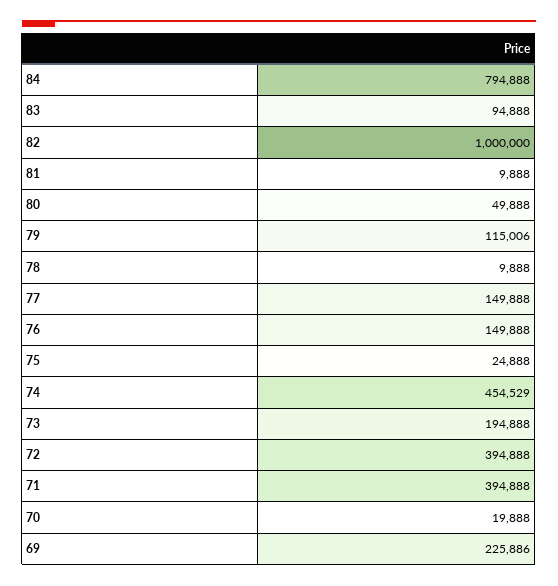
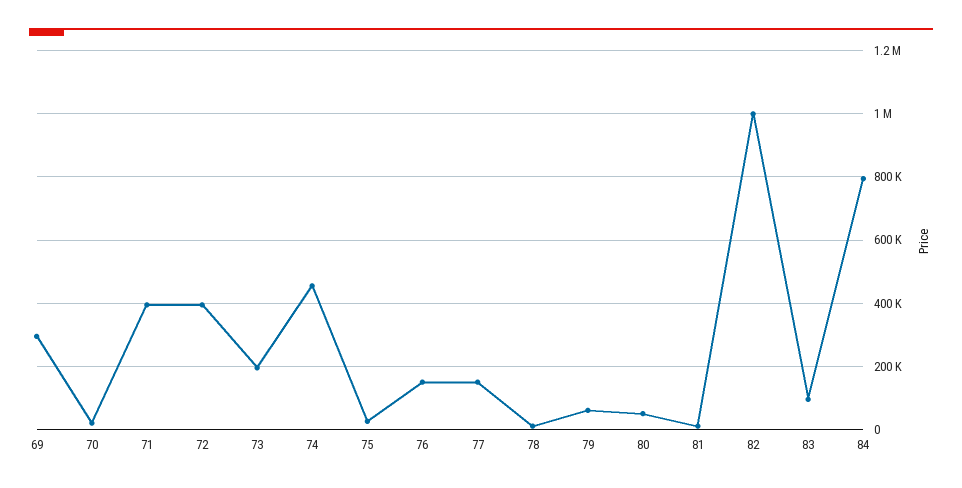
  {
    "84": 794888,
    "83": 94888,
    "82": 1000000,
    "81": 9888,
    "80": 49888,
-   "79": 115006,
+   "79": 60000,
    "78": 9888,
    "77": 149888,
    "76": 149888,
    "75": 24888,
    "74": 454529,
    "73": 194888,
    "72": 394888,
    "71": 394888,
    "70": 19888,
-   "69": 225886
+   "69": 300000
  }

